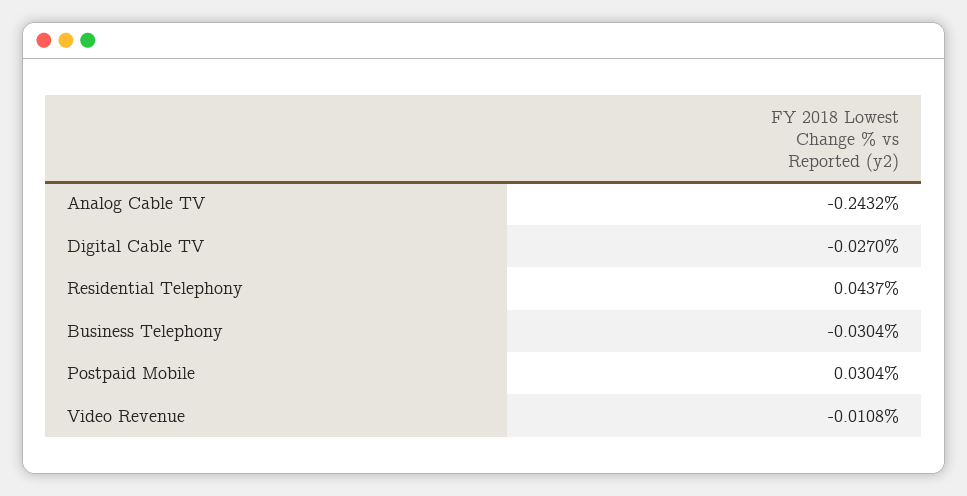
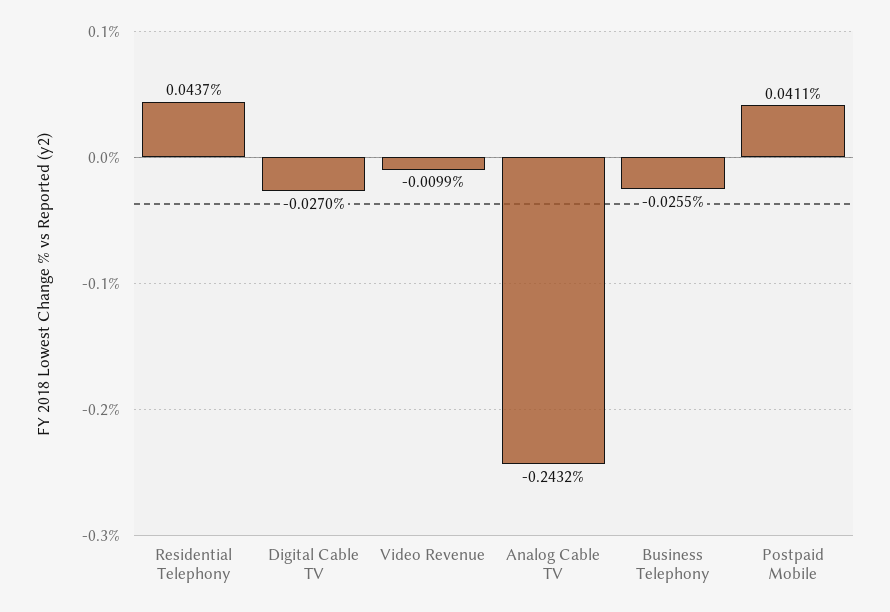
  {
    "Analog Cable TV": -0.2432,
    "Digital Cable TV": -0.027,
    "Residential Telephony": 0.0437,
-   "Business Telephony": -0.0304,
+   "Business Telephony": -0.0255,
-   "Postpaid Mobile": 0.0304,
+   "Postpaid Mobile": 0.0411,
-   "Video Revenue": -0.0108
+   "Video Revenue": -0.0099
  }

